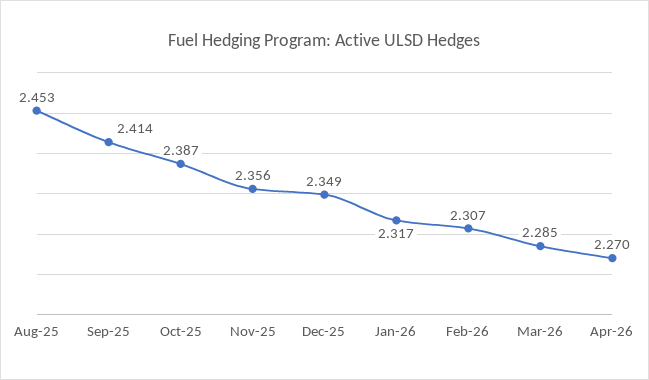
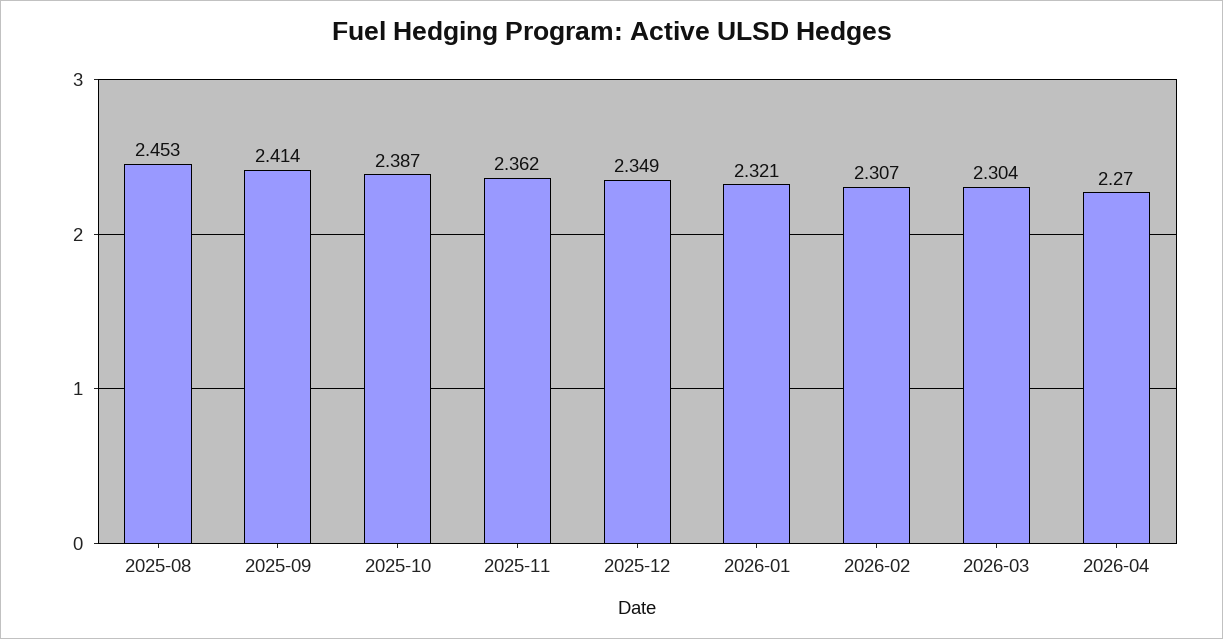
  {
    "Aug-25": 2.453,
    "Sep-25": 2.414,
    "Oct-25": 2.387,
-   "Nov-25": 2.356,
+   "Nov-25": 2.362,
    "Dec-25": 2.349,
-   "Jan-26": 2.317,
+   "Jan-26": 2.321,
    "Feb-26": 2.307,
-   "Mar-26": 2.285,
+   "Mar-26": 2.304,
    "Apr-26": 2.27
  }

